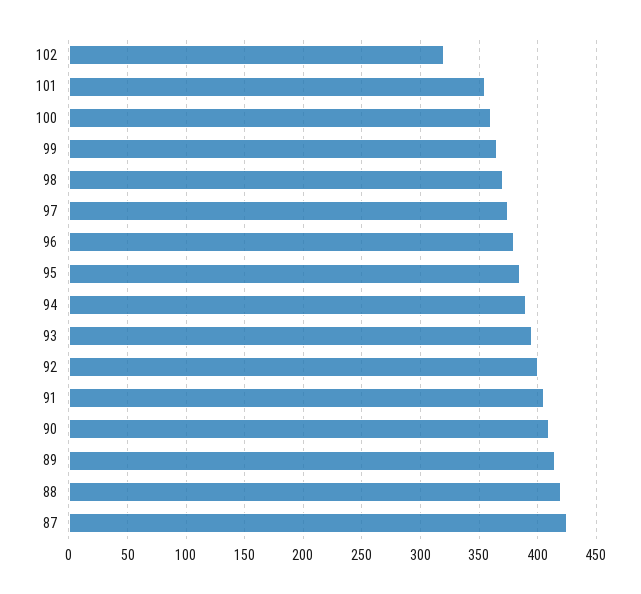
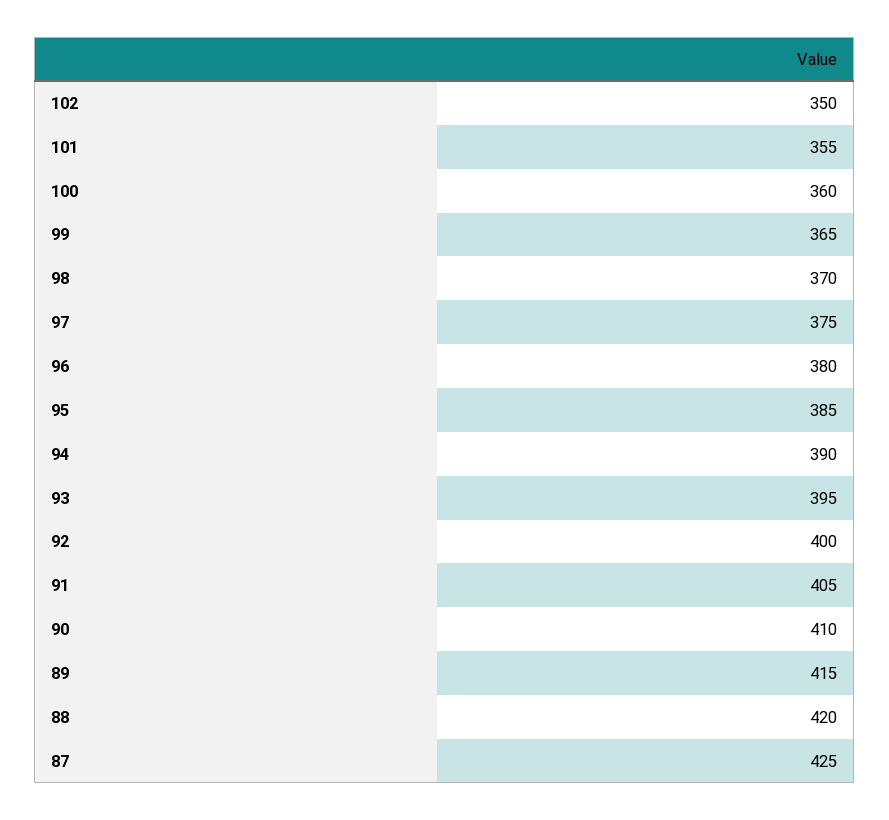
  {
-   "102": 320,
+   "102": 350,
    "101": 355,
    "100": 360,
    "99": 365,
    "98": 370,
    "97": 375,
    "96": 380,
    "95": 385,
    "94": 390,
    "93": 395,
    "92": 400,
    "91": 405,
    "90": 410,
    "89": 415,
    "88": 420,
    "87": 425
  }

